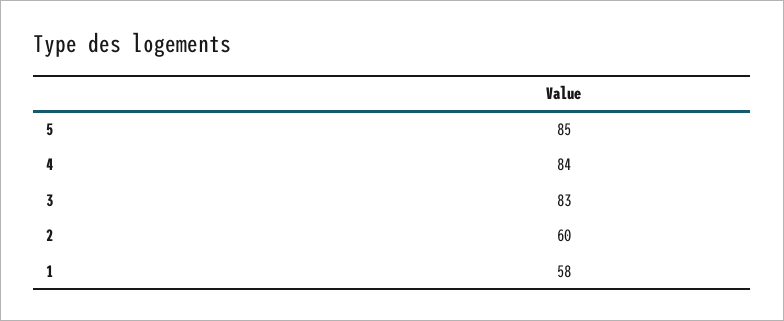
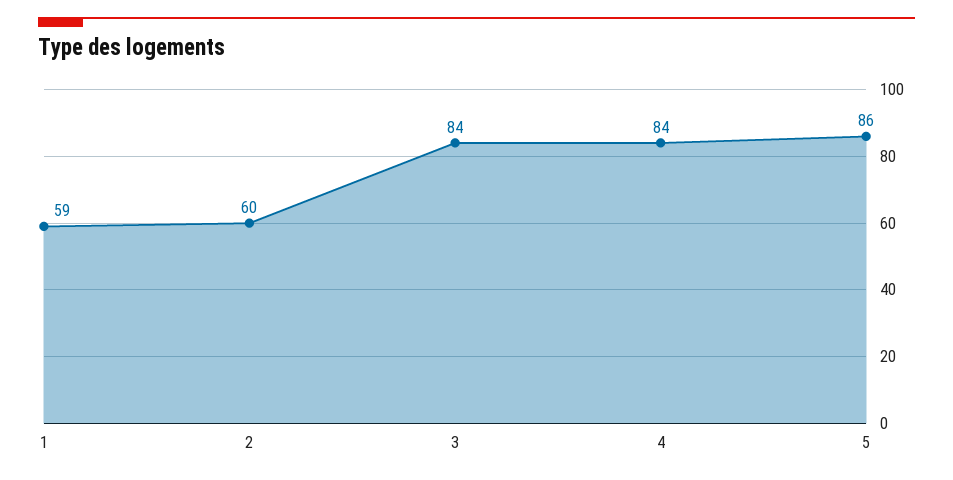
  {
-   "5": 85,
+   "5": 86,
    "4": 84,
-   "3": 83,
+   "3": 84,
    "2": 60,
-   "1": 58
+   "1": 59
  }

